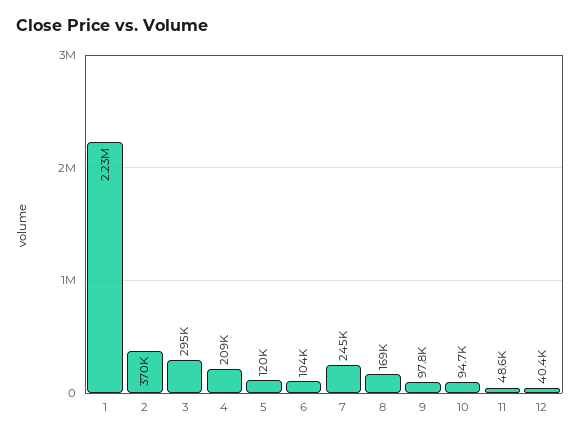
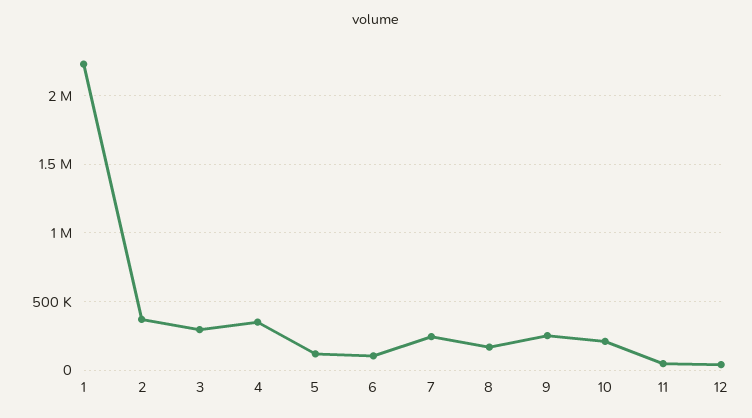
  {
    "1": 2230000,
    "2": 370000,
    "3": 295000,
-   "4": 209000,
+   "4": 350000,
    "5": 120000,
    "6": 104000,
    "7": 245000,
    "8": 169000,
-   "9": 97800,
+   "9": 250000,
-   "10": 94700,
+   "10": 200000,
    "11": 48600,
    "12": 40400
  }

